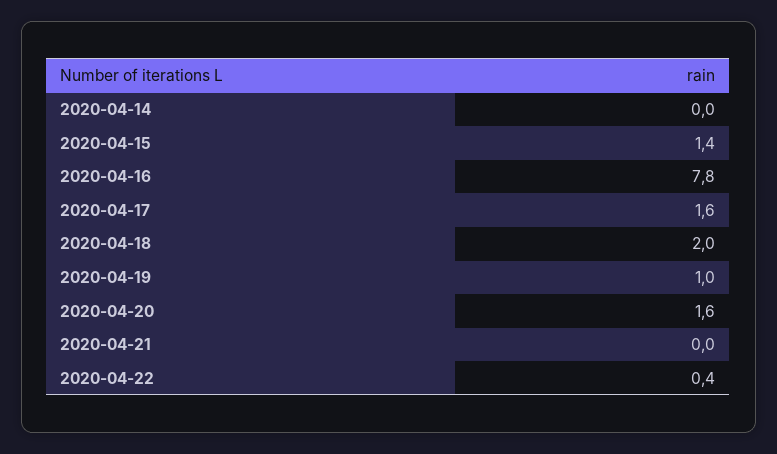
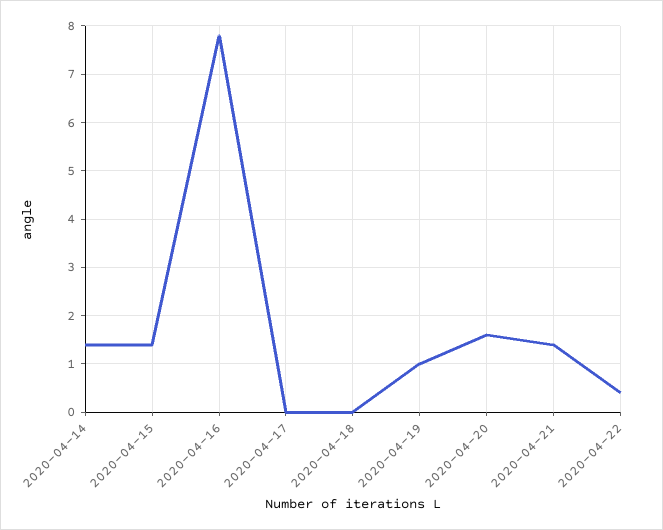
  {
-   "2020-04-14": 0,
+   "2020-04-14": 1.5,
    "2020-04-15": 1.4,
    "2020-04-16": 7.8,
-   "2020-04-17": 1.6,
+   "2020-04-17": 0,
-   "2020-04-18": 2,
+   "2020-04-18": 0,
    "2020-04-19": 1,
    "2020-04-20": 1.6,
-   "2020-04-21": 0,
+   "2020-04-21": 1.5,
    "2020-04-22": 0.4
  }

